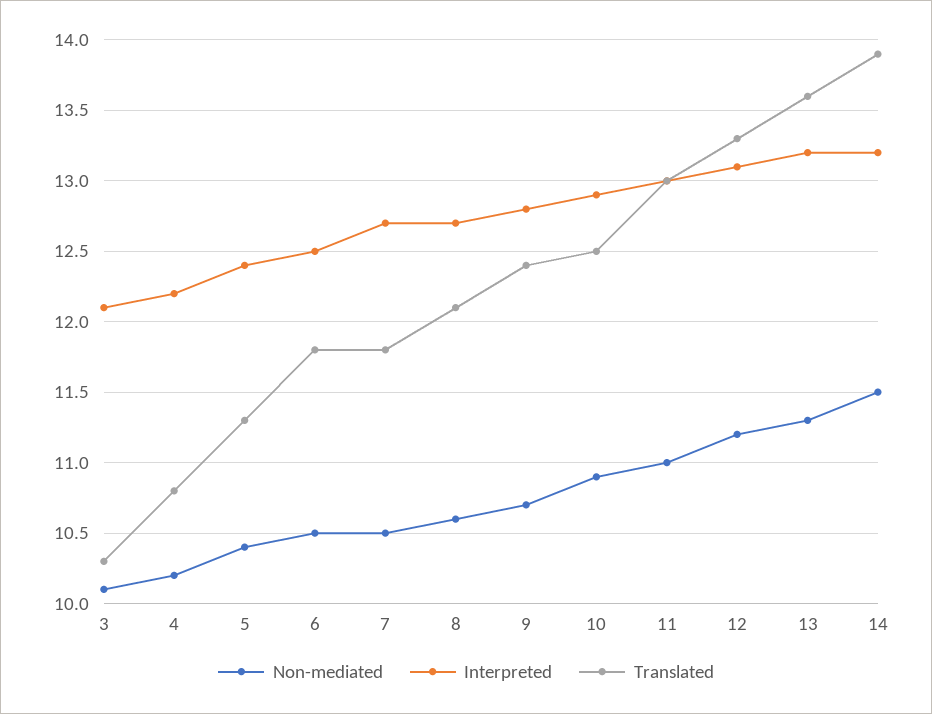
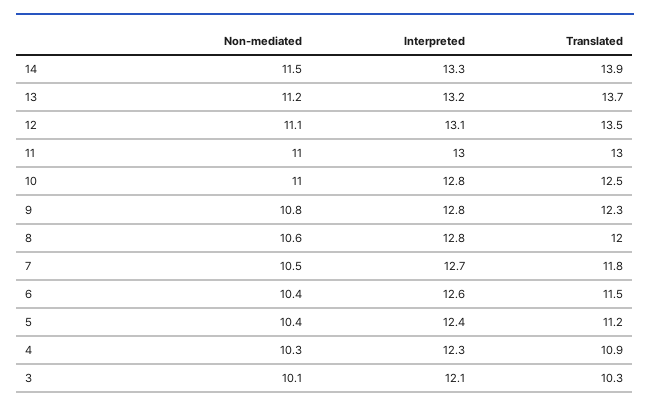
  {
    "Non-mediated": {
      "3": 10.1,
-     "4": 10.2,
+     "4": 10.3,
      "5": 10.4,
-     "6": 10.5,
+     "6": 10.4,
      "7": 10.5,
      "8": 10.6,
-     "9": 10.7,
+     "9": 10.8,
-     "10": 10.9,
+     "10": 11,
      "11": 11,
-     "12": 11.2,
+     "12": 11.1,
-     "13": 11.3,
+     "13": 11.2,
      "14": 11.5
    },
    "Interpreted": {
      "3": 12.1,
-     "4": 12.2,
+     "4": 12.3,
      "5": 12.4,
-     "6": 12.5,
+     "6": 12.6,
      "7": 12.7,
-     "8": 12.7,
+     "8": 12.8,
      "9": 12.8,
-     "10": 12.9,
+     "10": 12.8,
      "11": 13,
      "12": 13.1,
      "13": 13.2,
-     "14": 13.2
+     "14": 13.3
    },
    "Translated": {
      "3": 10.3,
-     "4": 10.8,
+     "4": 10.9,
-     "5": 11.3,
+     "5": 11.2,
-     "6": 11.8,
+     "6": 11.5,
      "7": 11.8,
-     "8": 12.1,
+     "8": 12,
-     "9": 12.4,
+     "9": 12.3,
      "10": 12.5,
      "11": 13,
-     "12": 13.3,
+     "12": 13.5,
-     "13": 13.6,
+     "13": 13.7,
      "14": 13.9
    }
  }

